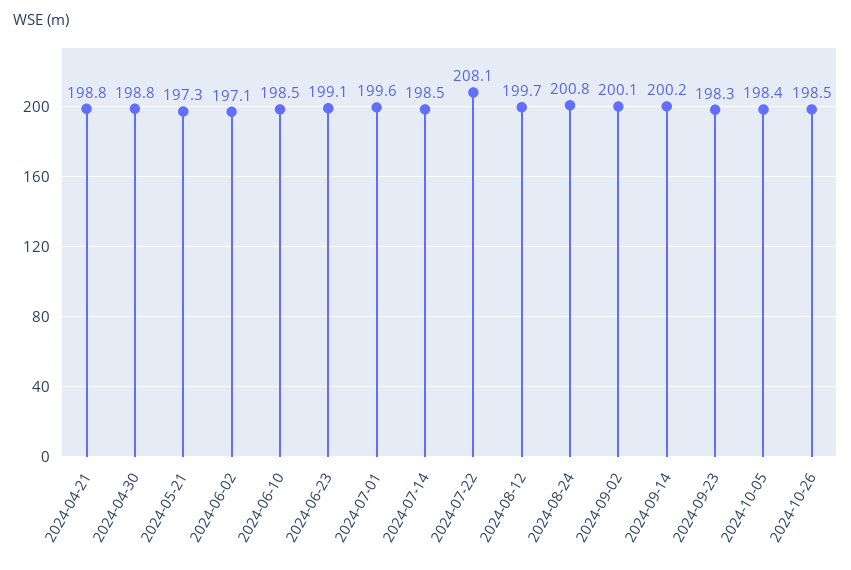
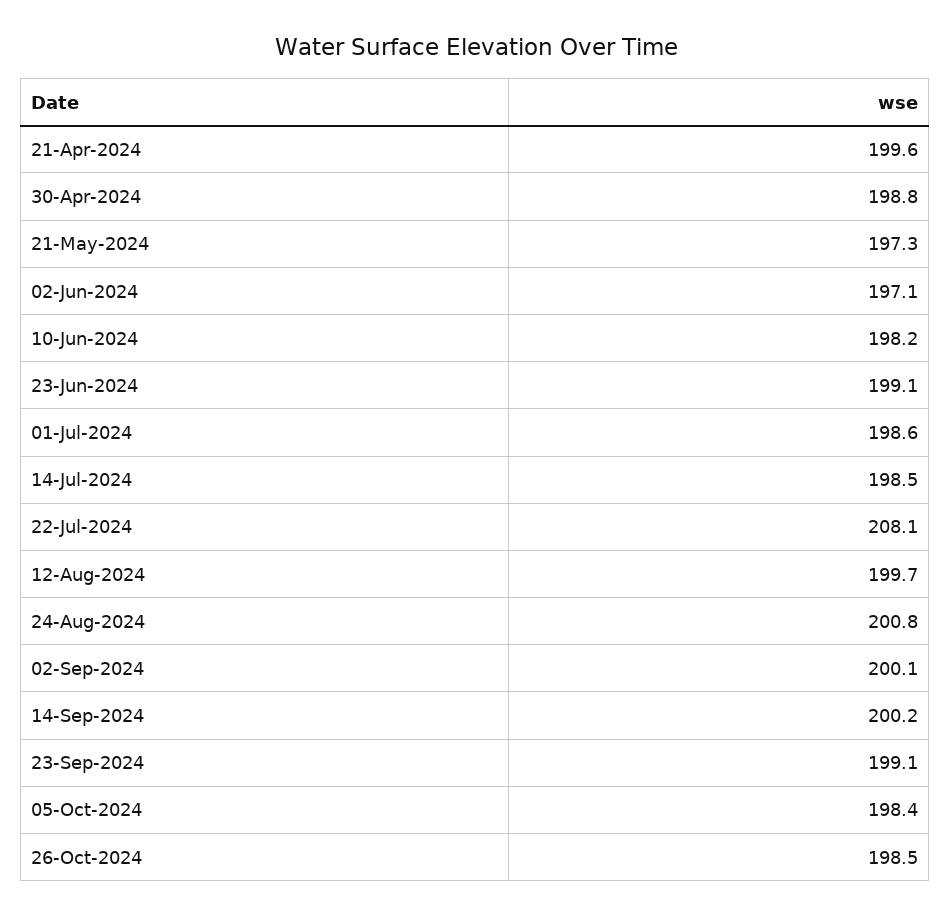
  {
-   "2024-04-21": 198.8,
+   "2024-04-21": 199.6,
    "2024-04-30": 198.8,
    "2024-05-21": 197.3,
    "2024-06-02": 197.1,
-   "2024-06-10": 198.5,
+   "2024-06-10": 198.2,
    "2024-06-23": 199.1,
-   "2024-07-01": 199.6,
+   "2024-07-01": 198.6,
    "2024-07-14": 198.5,
    "2024-07-22": 208.1,
    "2024-08-12": 199.7,
    "2024-08-24": 200.8,
    "2024-09-02": 200.1,
    "2024-09-14": 200.2,
-   "2024-09-23": 198.3,
+   "2024-09-23": 199.1,
    "2024-10-05": 198.4,
    "2024-10-26": 198.5
  }

